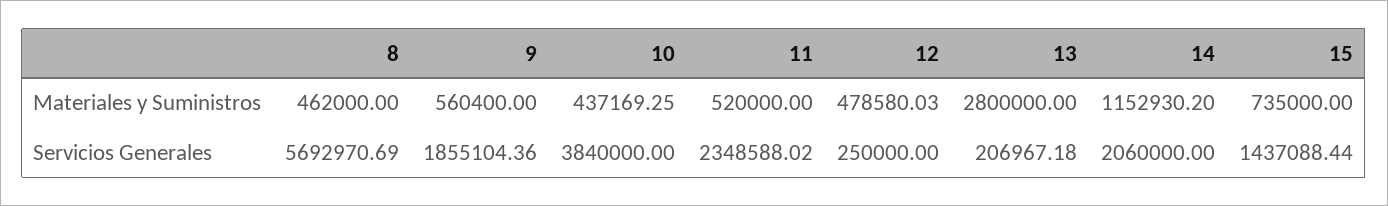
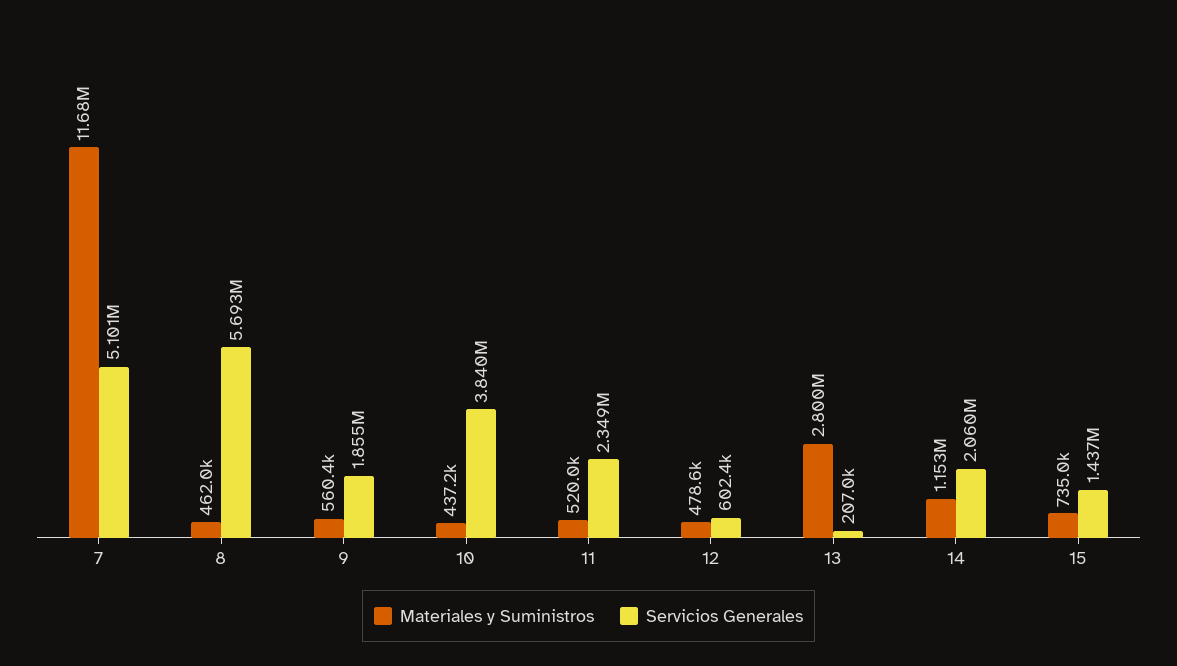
  {
    "Materiales y Suministros": {
      "8": 462000,
      "9": 560400,
      "10": 437169.25,
      "11": 520000,
      "12": 478580.03,
      "13": 2800000,
      "14": 1152930.2,
-     "15": 735000
+     "15": 735000,
+     "7": 11680000
    },
    "Servicios Generales": {
      "8": 5692970.69,
      "9": 1855104.36,
      "10": 3840000,
      "11": 2348588.02,
-     "12": 250000,
+     "12": 602400,
      "13": 206967.18,
      "14": 2060000,
-     "15": 1437088.44
+     "15": 1437088.44,
+     "7": 5101000
    }
  }

